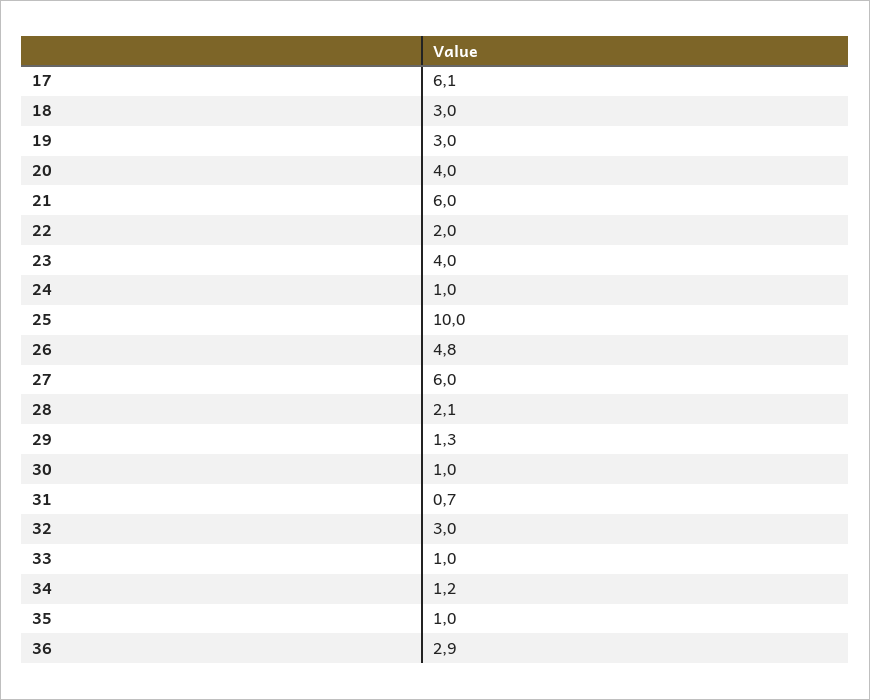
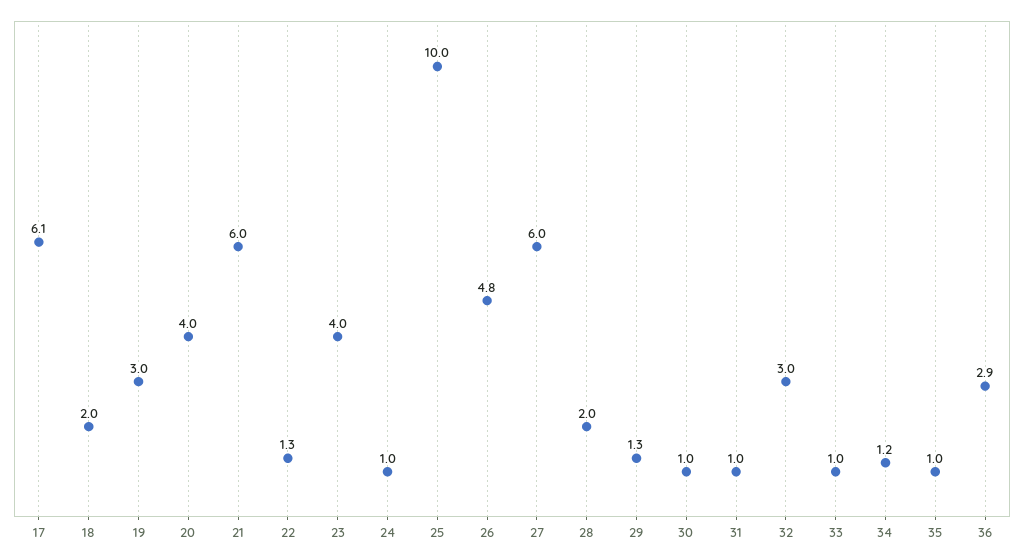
  {
    "17": 6.1,
-   "18": 3,
+   "18": 2,
    "19": 3,
    "20": 4,
    "21": 6,
-   "22": 2,
+   "22": 1.3,
    "23": 4,
    "24": 1,
    "25": 10,
    "26": 4.8,
    "27": 6,
-   "28": 2.1,
+   "28": 2,
    "29": 1.3,
    "30": 1,
-   "31": 0.7,
+   "31": 1,
    "32": 3,
    "33": 1,
    "34": 1.2,
    "35": 1,
    "36": 2.9
  }

